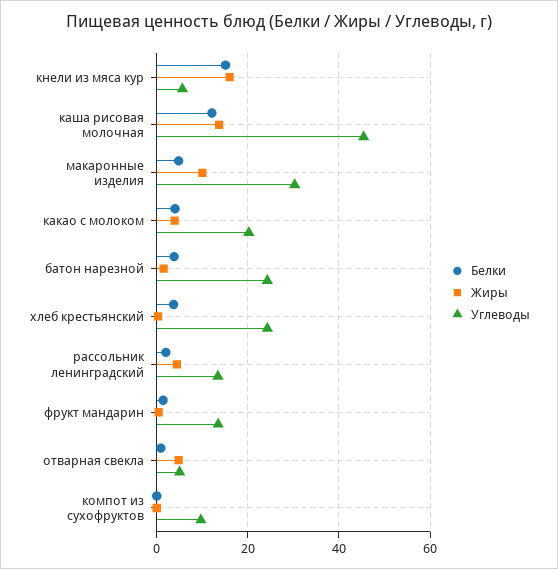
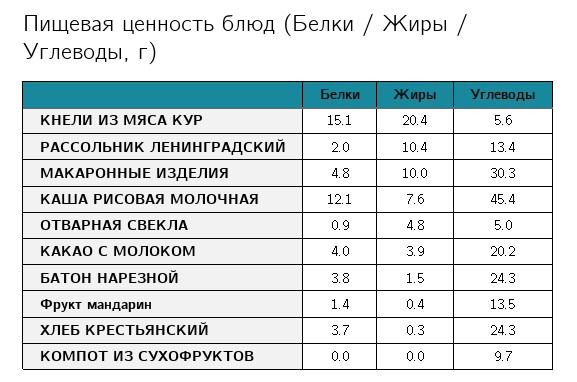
  {
    "Белки": {
      "кнели из мяса кур": 15.1,
      "каша рисовая молочная": 12.1,
      "макаронные изделия": 4.8,
      "какао с молоком": 4,
      "батон нарезной": 3.8,
      "хлеб крестьянский": 3.7,
      "рассольник ленинградский": 2,
      "фрукт мандарин": 1.4,
      "отварная свекла": 0.9,
      "компот из сухофруктов": 0
    },
    "Жиры": {
-     "кнели из мяса кур": 16,
+     "кнели из мяса кур": 20.4,
-     "каша рисовая молочная": 14,
+     "каша рисовая молочная": 7.6,
      "макаронные изделия": 10,
      "какао с молоком": 3.9,
      "батон нарезной": 1.5,
      "хлеб крестьянский": 0.3,
-     "рассольник ленинградский": 4,
+     "рассольник ленинградский": 10.4,
      "фрукт мандарин": 0.4,
      "отварная свекла": 4.8,
      "компот из сухофруктов": 0
    },
    "Углеводы": {
      "кнели из мяса кур": 5.6,
      "каша рисовая молочная": 45.4,
      "макаронные изделия": 30.3,
      "какао с молоком": 20.2,
      "батон нарезной": 24.3,
      "хлеб крестьянский": 24.3,
      "рассольник ленинградский": 13.4,
      "фрукт мандарин": 13.5,
      "отварная свекла": 5,
      "компот из сухофруктов": 9.7
    }
  }

